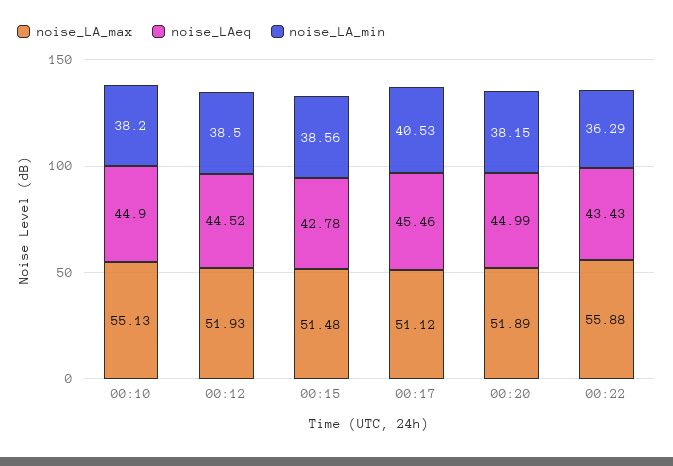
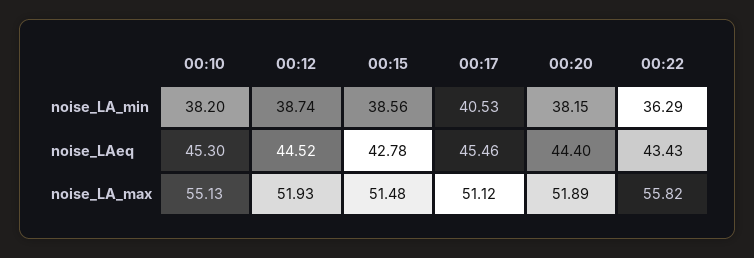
  {
    "noise_LA_max": {
      "00:10": 55.13,
      "00:12": 51.93,
      "00:15": 51.48,
      "00:17": 51.12,
      "00:20": 51.89,
-     "00:22": 55.88
+     "00:22": 55.82
    },
    "noise_LAeq": {
-     "00:10": 44.9,
+     "00:10": 45.3,
      "00:12": 44.52,
      "00:15": 42.78,
      "00:17": 45.46,
-     "00:20": 44.99,
+     "00:20": 44.4,
      "00:22": 43.43
    },
    "noise_LA_min": {
      "00:10": 38.2,
-     "00:12": 38.5,
+     "00:12": 38.74,
      "00:15": 38.56,
      "00:17": 40.53,
      "00:20": 38.15,
      "00:22": 36.29
    }
  }

